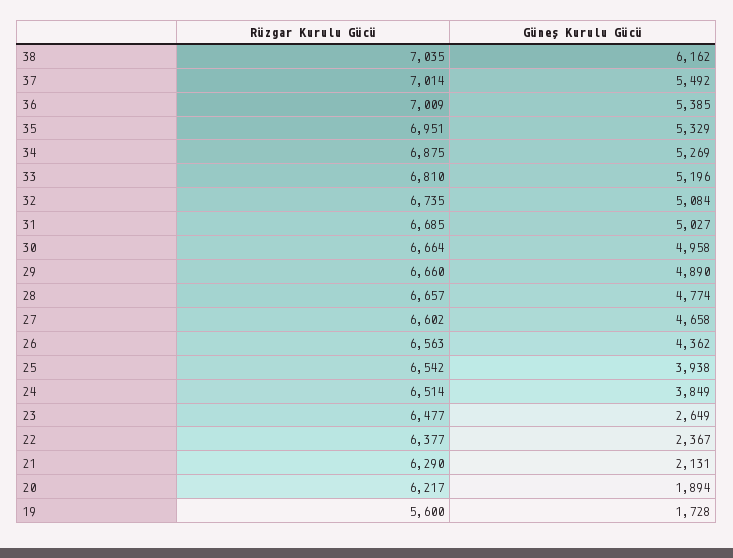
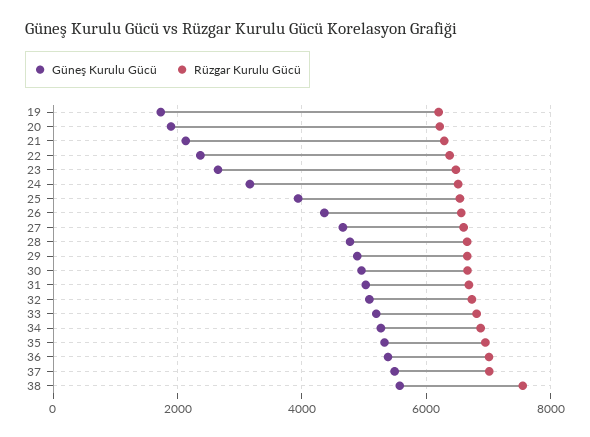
  {
    "Rüzgar Kurulu Gücü": {
-     "38": 7035,
+     "38": 7600,
      "37": 7014,
      "36": 7009,
      "35": 6951,
      "34": 6875,
      "33": 6810,
      "32": 6735,
      "31": 6685,
      "30": 6664,
      "29": 6660,
      "28": 6657,
      "27": 6602,
      "26": 6563,
      "25": 6542,
      "24": 6514,
      "23": 6477,
      "22": 6377,
      "21": 6290,
      "20": 6217,
-     "19": 5600
+     "19": 6200
    },
    "Güneş Kurulu Gücü": {
-     "38": 6162,
+     "38": 5600,
      "37": 5492,
      "36": 5385,
      "35": 5329,
      "34": 5269,
      "33": 5196,
      "32": 5084,
      "31": 5027,
      "30": 4958,
      "29": 4890,
      "28": 4774,
      "27": 4658,
      "26": 4362,
      "25": 3938,
-     "24": 3849,
+     "24": 3200,
      "23": 2649,
      "22": 2367,
      "21": 2131,
      "20": 1894,
      "19": 1728
    }
  }

